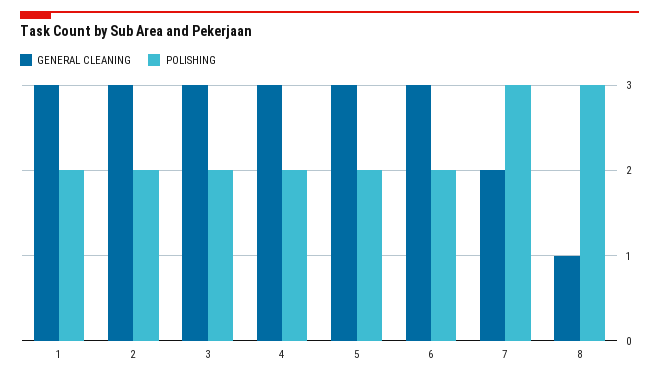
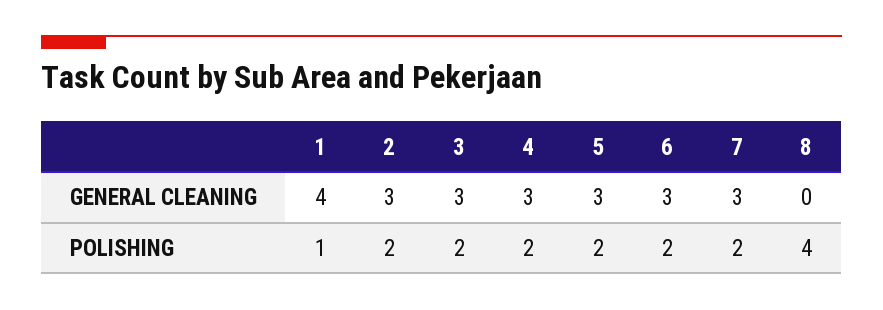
  {
    "GENERAL CLEANING": {
-     "1": 3,
+     "1": 4,
      "2": 3,
      "3": 3,
      "4": 3,
      "5": 3,
      "6": 3,
-     "7": 2,
+     "7": 3,
-     "8": 1
+     "8": 0
    },
    "POLISHING": {
-     "1": 2,
+     "1": 1,
      "2": 2,
      "3": 2,
      "4": 2,
      "5": 2,
      "6": 2,
-     "7": 3,
+     "7": 2,
-     "8": 3
+     "8": 4
    }
  }

